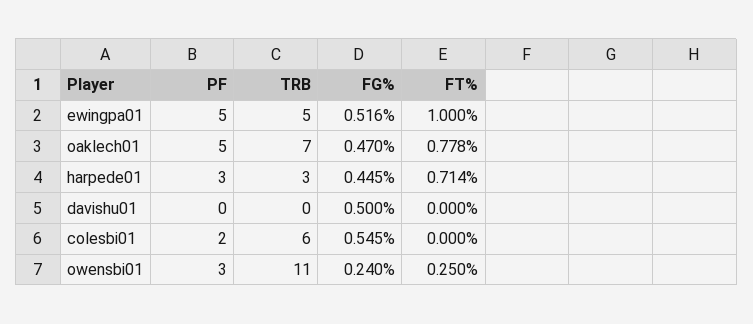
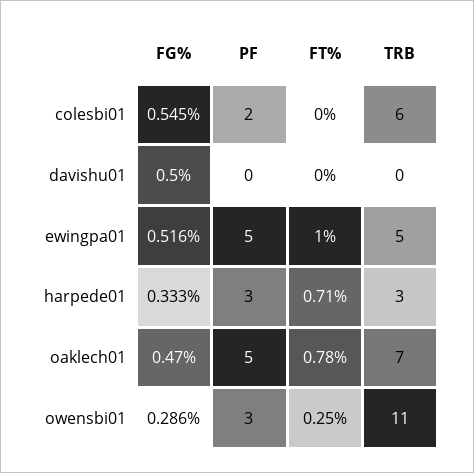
  {
    "PF": {
      "ewingpa01": 5,
      "oaklech01": 5,
      "harpede01": 3,
      "davishu01": 0,
      "colesbi01": 2,
      "owensbi01": 3
    },
    "TRB": {
      "ewingpa01": 5,
      "oaklech01": 7,
      "harpede01": 3,
      "davishu01": 0,
      "colesbi01": 6,
      "owensbi01": 11
    },
    "FG%": {
      "ewingpa01": 0.516,
      "oaklech01": 0.47,
-     "harpede01": 0.445,
+     "harpede01": 0.333,
      "davishu01": 0.5,
      "colesbi01": 0.545,
-     "owensbi01": 0.24
+     "owensbi01": 0.286
    },
    "FT%": {
      "ewingpa01": 1,
      "oaklech01": 0.778,
      "harpede01": 0.714,
      "davishu01": 0,
      "colesbi01": 0,
      "owensbi01": 0.25
    }
  }

